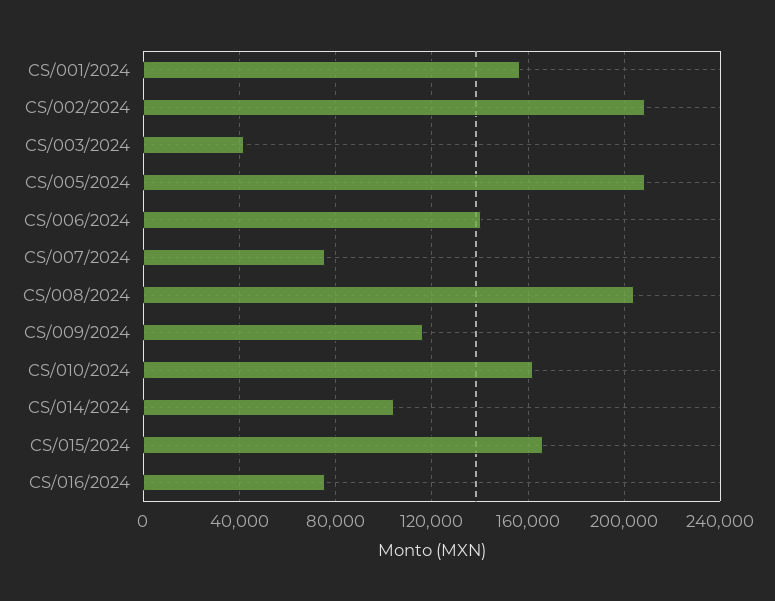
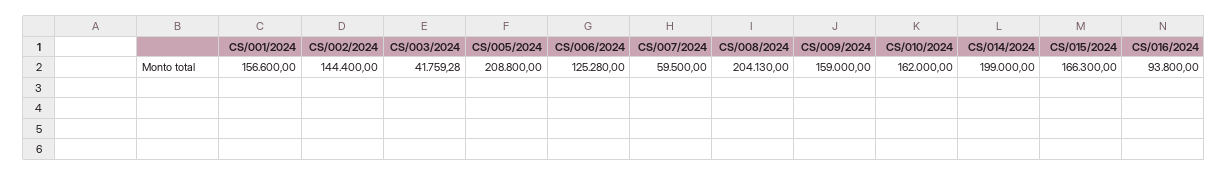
  {
    "CS/001/2024": 156600,
-   "CS/002/2024": 210000,
+   "CS/002/2024": 144400,
    "CS/003/2024": 41759.28,
    "CS/005/2024": 208800,
-   "CS/006/2024": 140000,
+   "CS/006/2024": 125280,
-   "CS/007/2024": 75000,
+   "CS/007/2024": 59500,
    "CS/008/2024": 204130,
-   "CS/009/2024": 115000,
+   "CS/009/2024": 159000,
    "CS/010/2024": 162000,
-   "CS/014/2024": 105000,
+   "CS/014/2024": 199000,
    "CS/015/2024": 166300,
-   "CS/016/2024": 75000
+   "CS/016/2024": 93800
  }

